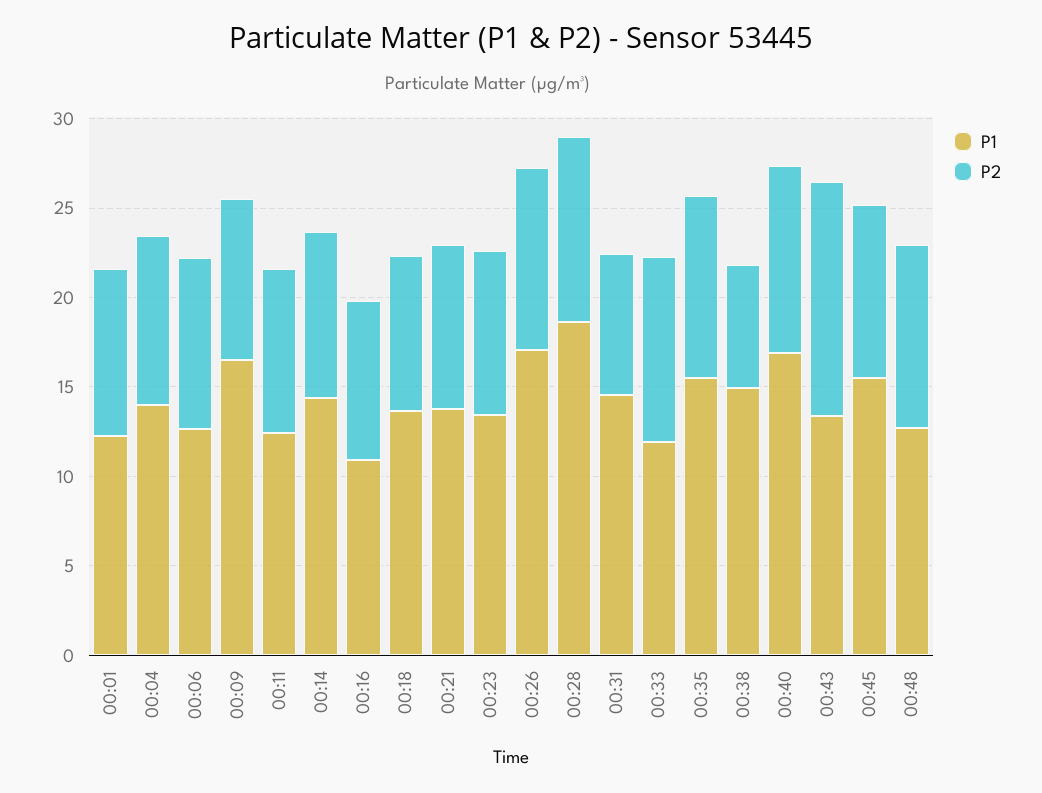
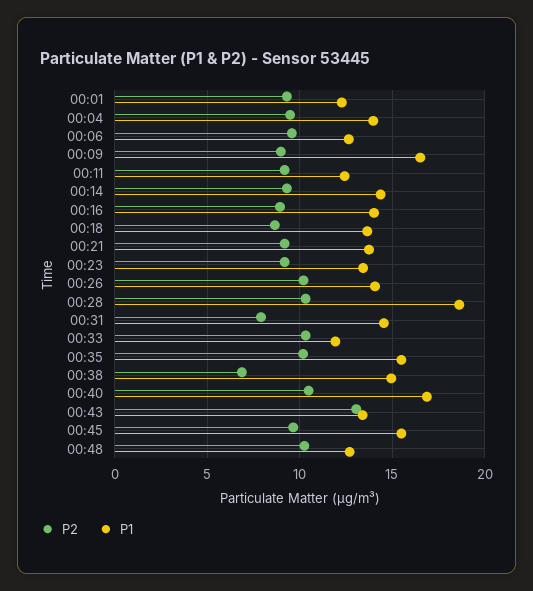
  {
    "P1": {
      "00:01": 12.5,
      "00:04": 14,
      "00:06": 12.5,
      "00:09": 16.5,
      "00:11": 12.5,
      "00:14": 14.5,
-     "00:16": 11,
+     "00:16": 14,
      "00:18": 13.5,
      "00:21": 14,
      "00:23": 13.5,
-     "00:26": 17,
+     "00:26": 14,
      "00:28": 18.5,
      "00:31": 14.5,
      "00:33": 12,
      "00:35": 15.5,
      "00:38": 15,
      "00:40": 17,
      "00:43": 13.5,
      "00:45": 15.5,
      "00:48": 12.5
    },
    "P2": {
      "00:01": 9.5,
      "00:04": 9.5,
      "00:06": 9.5,
      "00:09": 9,
      "00:11": 9,
      "00:14": 9.5,
      "00:16": 9,
      "00:18": 8.5,
      "00:21": 9,
      "00:23": 9,
      "00:26": 10,
      "00:28": 10.5,
      "00:31": 8,
      "00:33": 10.5,
      "00:35": 10,
      "00:38": 7,
      "00:40": 10.5,
      "00:43": 13,
      "00:45": 9.5,
      "00:48": 10.5
    }
  }

